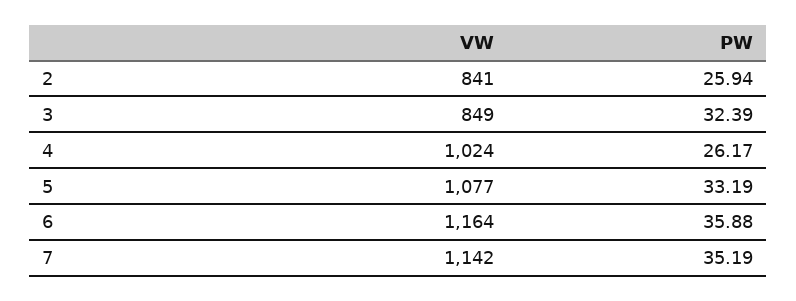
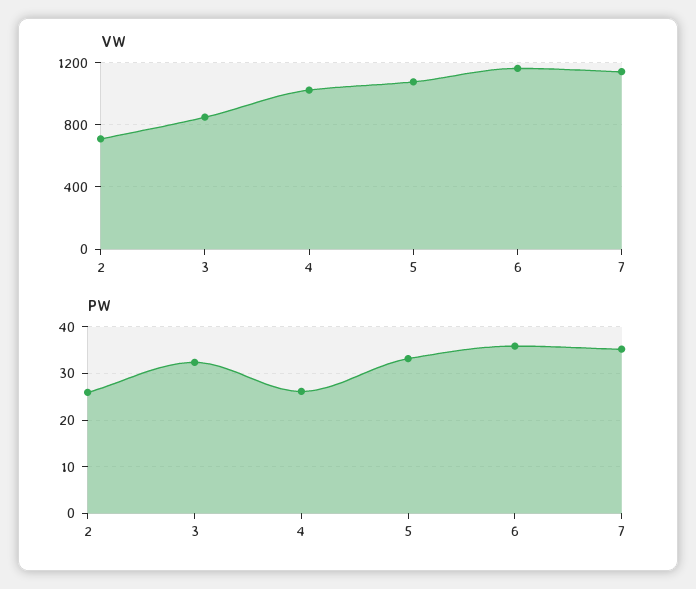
  {
    "VW": {
-     "2": 841,
+     "2": 700,
      "3": 849,
      "4": 1024,
      "5": 1077,
      "6": 1164,
      "7": 1142
    },
    "PW": {
      "2": 25.94,
      "3": 32.39,
      "4": 26.17,
      "5": 33.19,
      "6": 35.88,
      "7": 35.19
    }
  }

